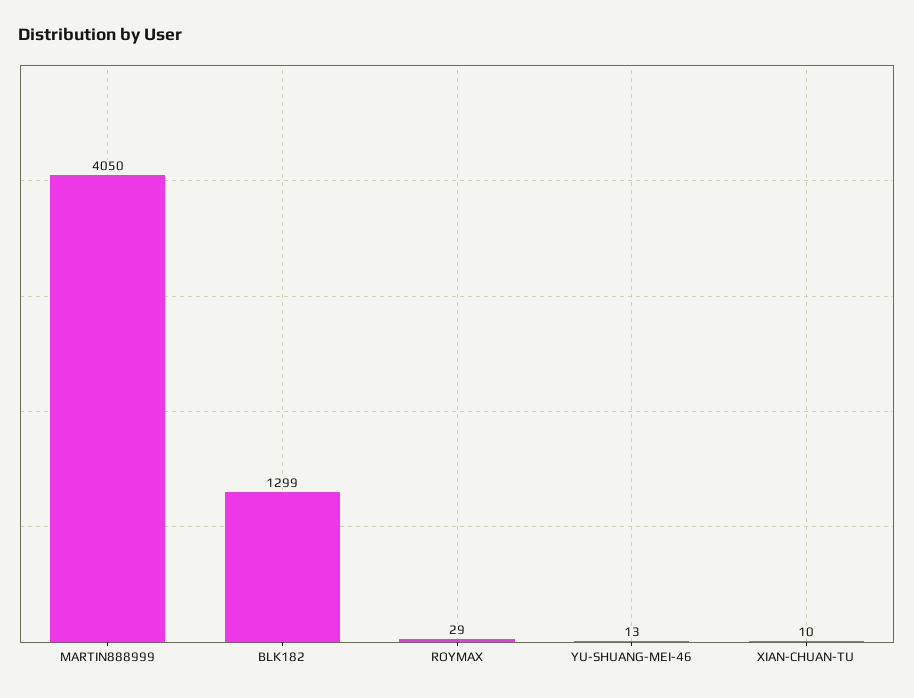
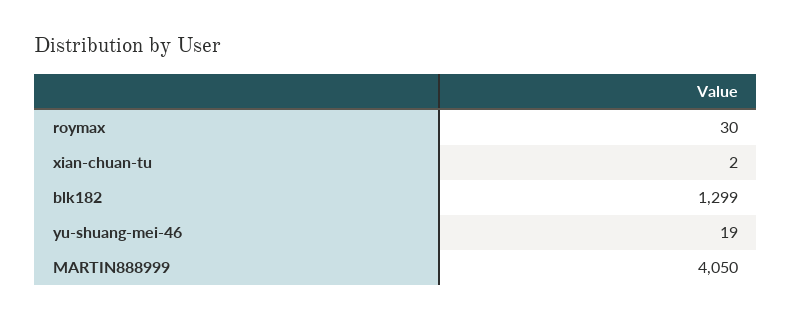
  {
    "MARTIN888999": 4050,
    "BLK182": 1299,
-   "ROYMAX": 29,
+   "ROYMAX": 30,
-   "YU-SHUANG-MEI-46": 13,
+   "YU-SHUANG-MEI-46": 19,
-   "XIAN-CHUAN-TU": 10
+   "XIAN-CHUAN-TU": 2
  }

